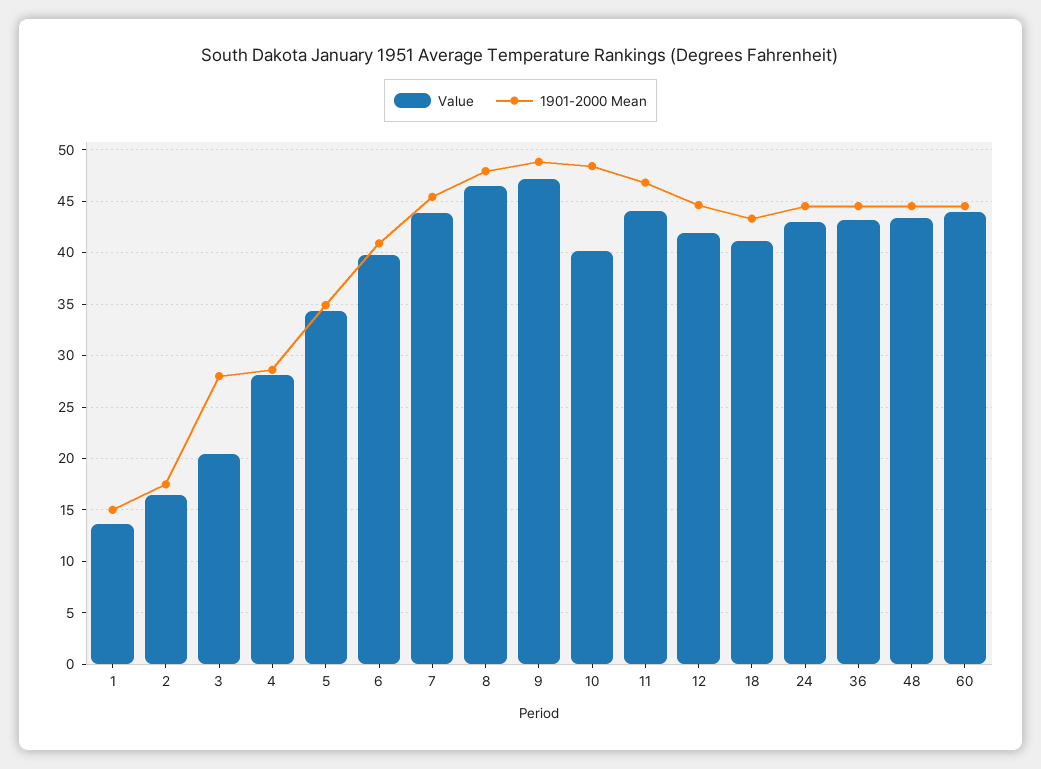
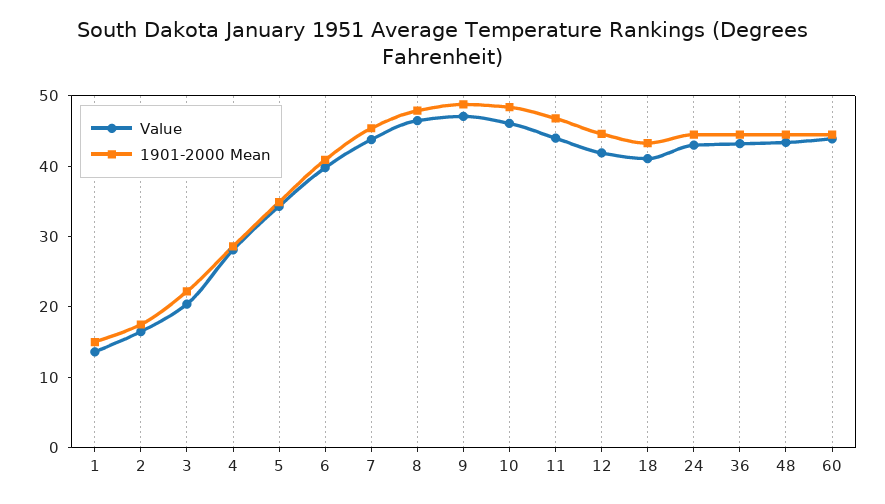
  {
    "Value": {
      "1": 14,
      "2": 17,
      "3": 20,
      "4": 28,
      "5": 34,
      "6": 40,
      "7": 44,
      "8": 47,
      "9": 47,
-     "10": 40,
+     "10": 46,
      "11": 44,
      "12": 42,
      "18": 41,
      "24": 43,
      "36": 43,
      "48": 43,
      "60": 44
    },
    "1901-2000 Mean": {
      "1": 15,
      "2": 18,
-     "3": 28,
+     "3": 22,
      "4": 29,
      "5": 35,
      "6": 41,
      "7": 45,
      "8": 48,
      "9": 49,
      "10": 48,
      "11": 47,
      "12": 45,
      "18": 43,
      "24": 45,
      "36": 45,
      "48": 45,
      "60": 45
    }
  }

